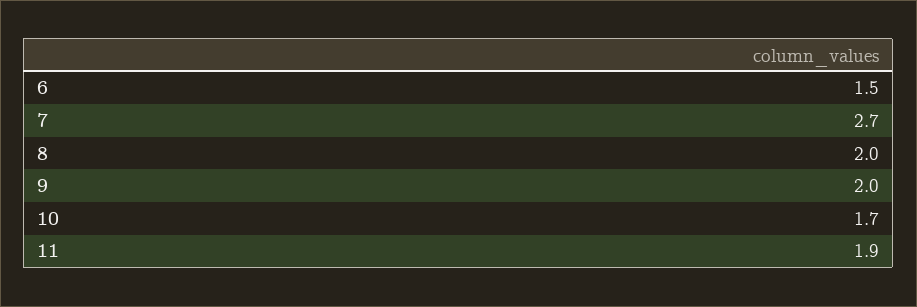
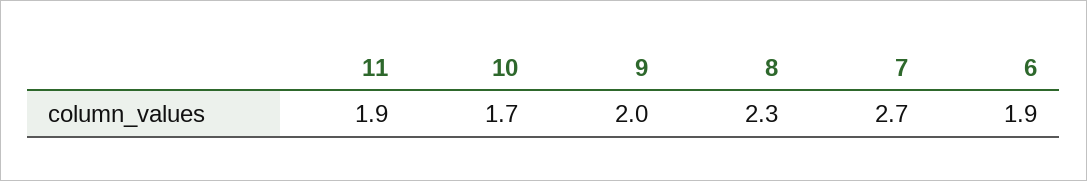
  {
-   "6": 1.5,
+   "6": 1.9,
    "7": 2.7,
-   "8": 2,
+   "8": 2.3,
    "9": 2,
    "10": 1.7,
    "11": 1.9
  }

